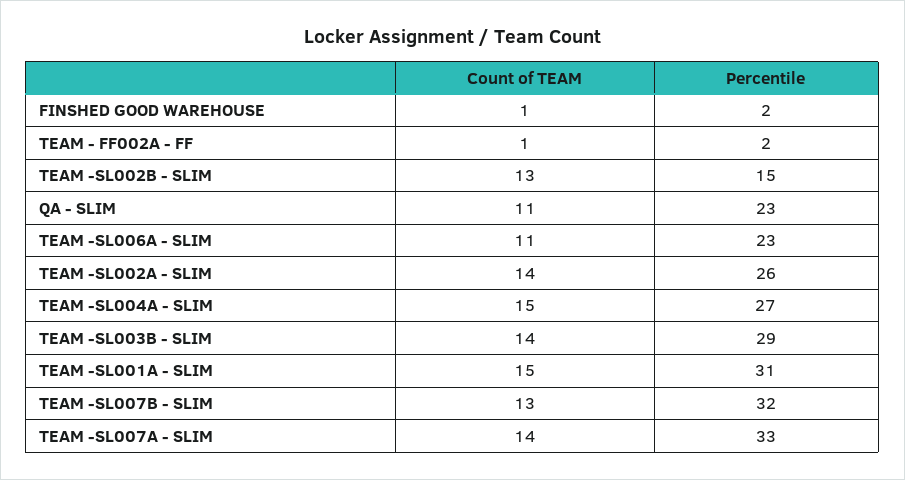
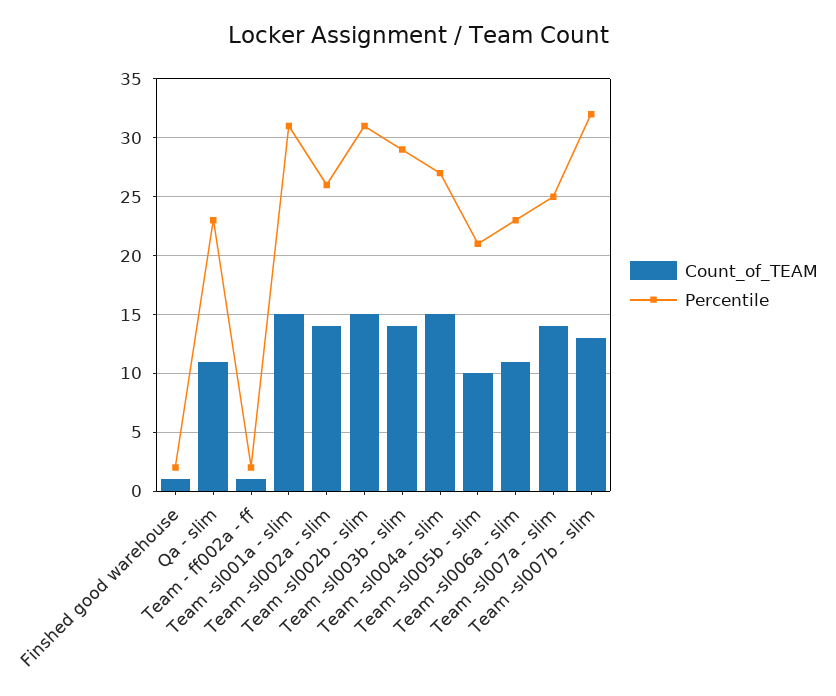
  {
    "Count of TEAM": {
      "FINSHED GOOD WAREHOUSE": 1,
      "TEAM - FF002A - FF": 1,
-     "TEAM -SL002B - SLIM": 13,
+     "TEAM -SL002B - SLIM": 15,
      "QA - SLIM": 11,
      "TEAM -SL006A - SLIM": 11,
      "TEAM -SL002A - SLIM": 14,
      "TEAM -SL004A - SLIM": 15,
      "TEAM -SL003B - SLIM": 14,
      "TEAM -SL001A - SLIM": 15,
      "TEAM -SL007B - SLIM": 13,
-     "TEAM -SL007A - SLIM": 14
+     "TEAM -SL007A - SLIM": 14,
+     "Team -sl005b - slim": 10
    },
    "Percentile": {
      "FINSHED GOOD WAREHOUSE": 2,
      "TEAM - FF002A - FF": 2,
-     "TEAM -SL002B - SLIM": 15,
+     "TEAM -SL002B - SLIM": 31,
      "QA - SLIM": 23,
      "TEAM -SL006A - SLIM": 23,
      "TEAM -SL002A - SLIM": 26,
      "TEAM -SL004A - SLIM": 27,
      "TEAM -SL003B - SLIM": 29,
      "TEAM -SL001A - SLIM": 31,
      "TEAM -SL007B - SLIM": 32,
-     "TEAM -SL007A - SLIM": 33
+     "TEAM -SL007A - SLIM": 25,
+     "Team -sl005b - slim": 21
    }
  }

